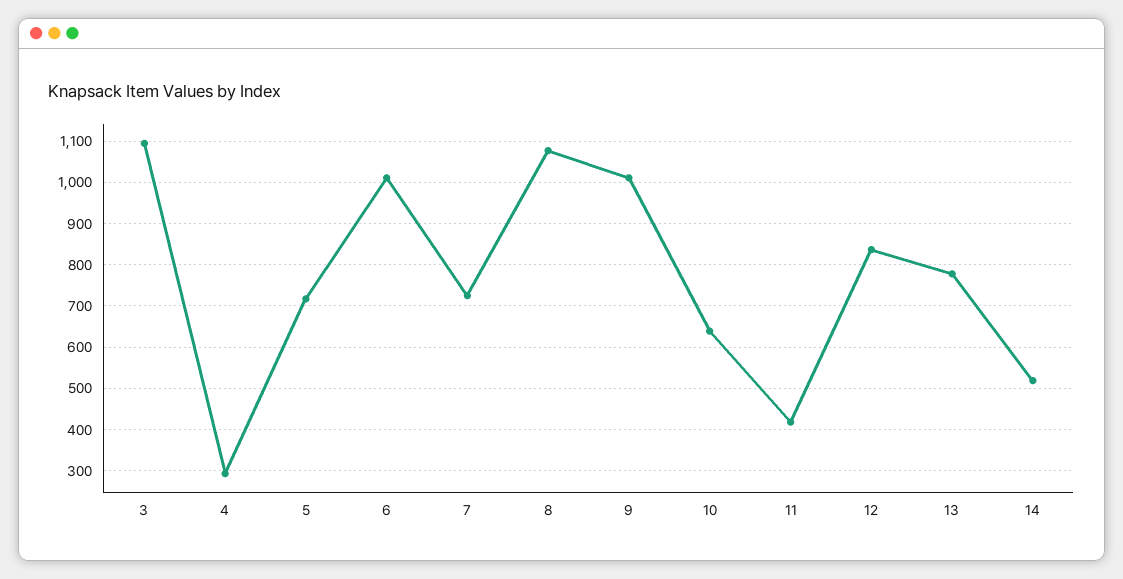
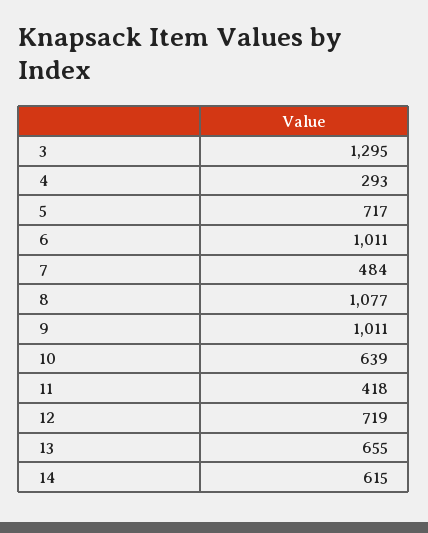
  {
-   "3": 1100,
+   "3": 1295,
    "4": 293,
    "5": 717,
    "6": 1011,
-   "7": 720,
+   "7": 484,
    "8": 1077,
    "9": 1011,
    "10": 639,
    "11": 418,
-   "12": 840,
+   "12": 719,
-   "13": 780,
+   "13": 655,
-   "14": 520
+   "14": 615
  }

